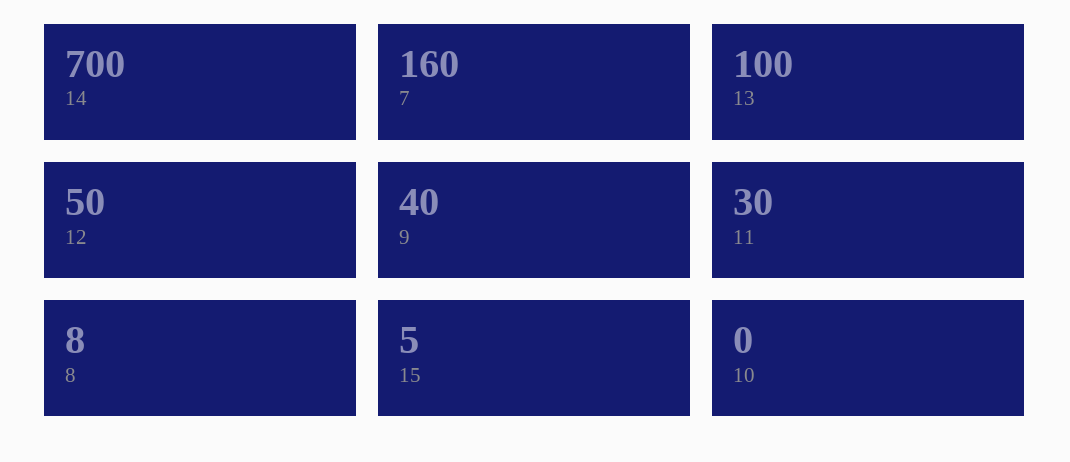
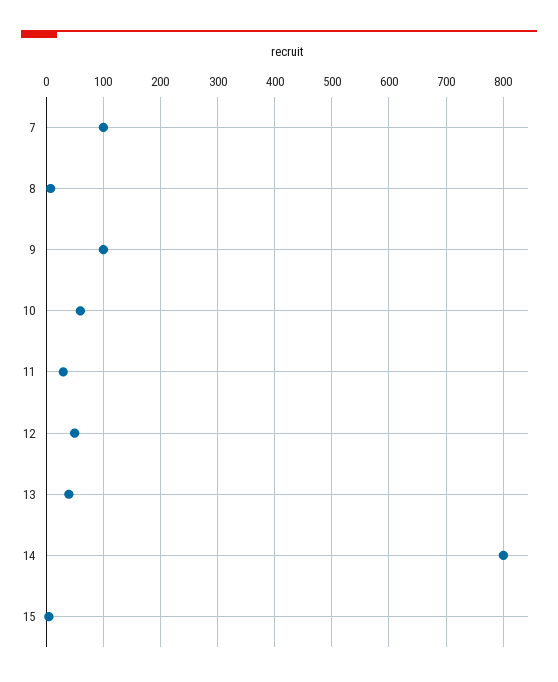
  {
-   "14": 700,
+   "14": 800,
-   "7": 160,
+   "7": 100,
-   "13": 100,
+   "13": 40,
    "12": 50,
-   "9": 40,
+   "9": 100,
    "11": 30,
    "8": 8,
    "15": 5,
-   "10": 0
+   "10": 60
  }

